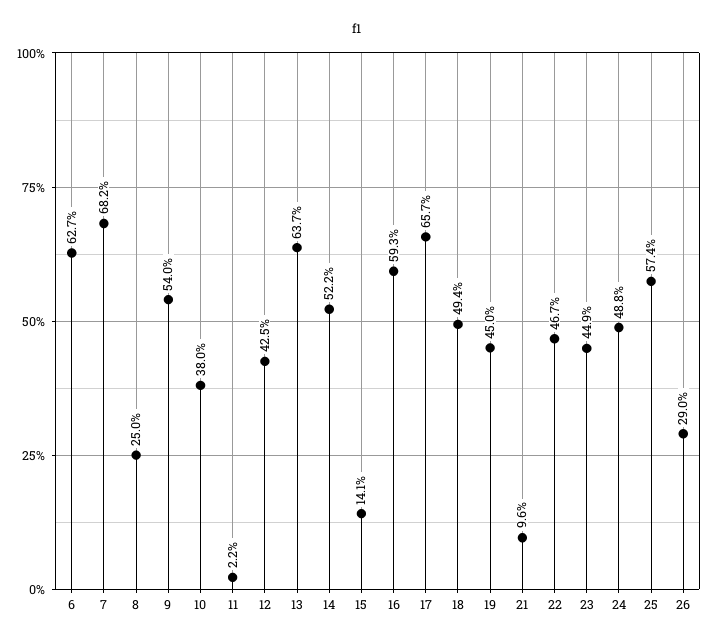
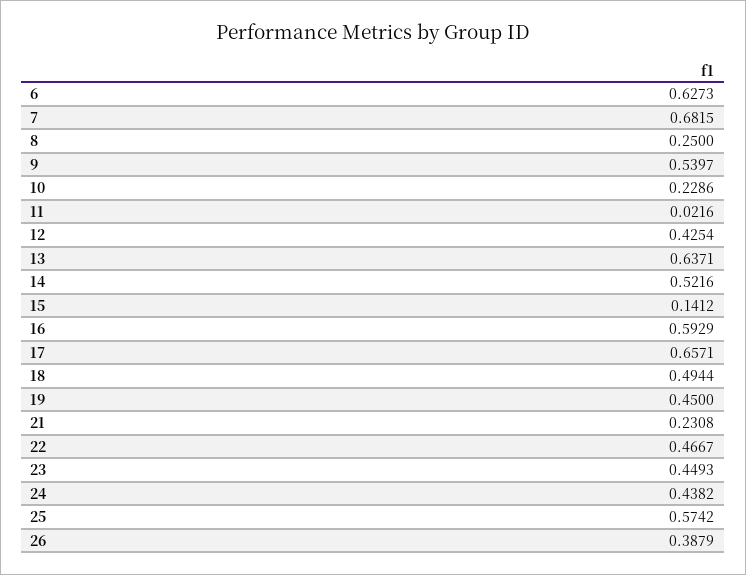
  {
    "6": 0.6273,
    "7": 0.6815,
    "8": 0.25,
    "9": 0.5397,
-   "10": 0.38,
+   "10": 0.2286,
    "11": 0.0216,
    "12": 0.4254,
    "13": 0.6371,
    "14": 0.5216,
    "15": 0.1412,
    "16": 0.5929,
    "17": 0.6571,
    "18": 0.4944,
    "19": 0.45,
-   "21": 0.096,
+   "21": 0.2308,
    "22": 0.4667,
    "23": 0.4493,
-   "24": 0.488,
+   "24": 0.4382,
    "25": 0.5742,
-   "26": 0.29
+   "26": 0.3879
  }

